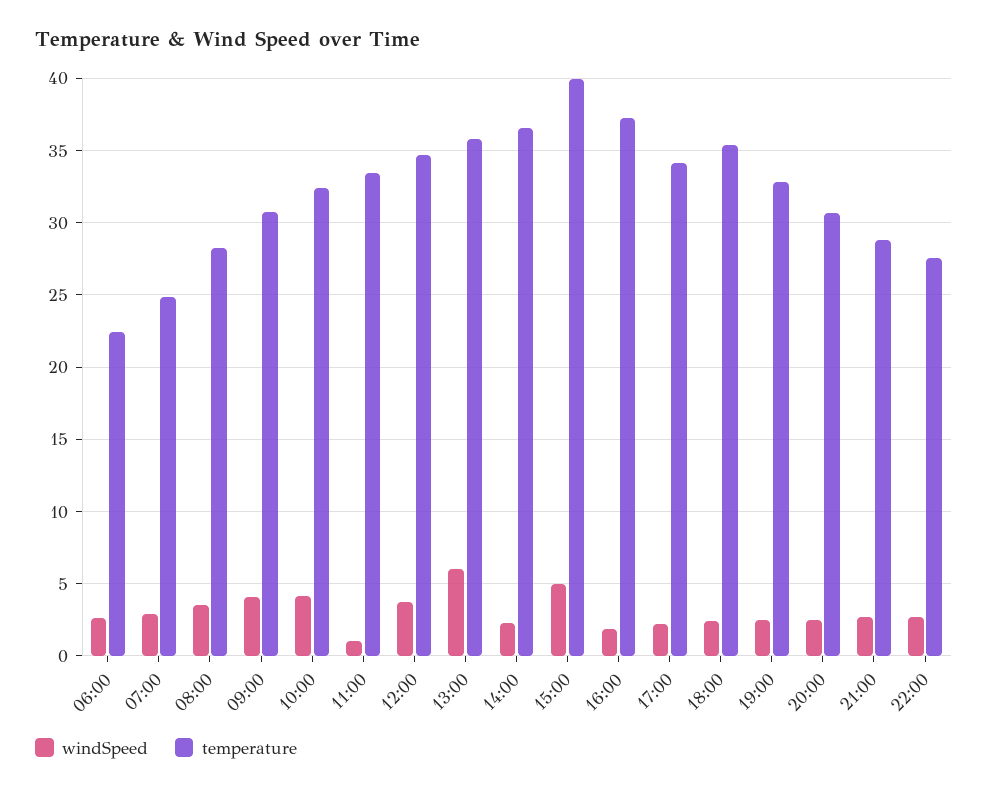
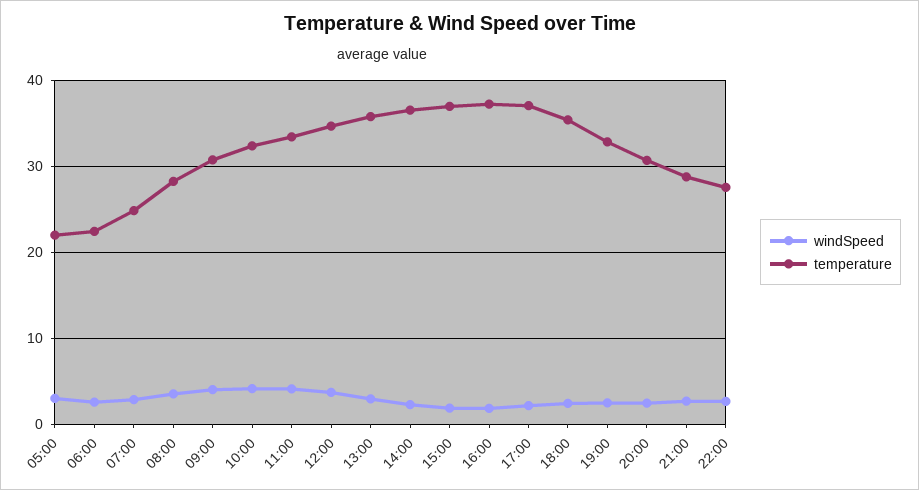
  {
    "windSpeed": {
      "06:00": 2.5,
      "07:00": 3,
      "08:00": 3.5,
      "09:00": 4,
      "10:00": 4,
-     "11:00": 1,
+     "11:00": 4,
      "12:00": 3.5,
-     "13:00": 6,
+     "13:00": 3,
      "14:00": 2.5,
-     "15:00": 5,
+     "15:00": 2,
      "16:00": 2,
      "17:00": 2,
      "18:00": 2.5,
      "19:00": 2.5,
      "20:00": 2.5,
      "21:00": 2.5,
-     "22:00": 2.5
+     "22:00": 2.5,
+     "05:00": 3
    },
    "temperature": {
      "06:00": 22.5,
      "07:00": 25,
      "08:00": 28.5,
      "09:00": 31,
      "10:00": 32.5,
      "11:00": 33.5,
      "12:00": 34.5,
      "13:00": 36,
      "14:00": 36.5,
-     "15:00": 40,
+     "15:00": 37,
      "16:00": 37,
-     "17:00": 34,
+     "17:00": 37,
      "18:00": 35.5,
      "19:00": 33,
      "20:00": 30.5,
      "21:00": 29,
-     "22:00": 27.5
+     "22:00": 27.5,
+     "05:00": 22
    }
  }

